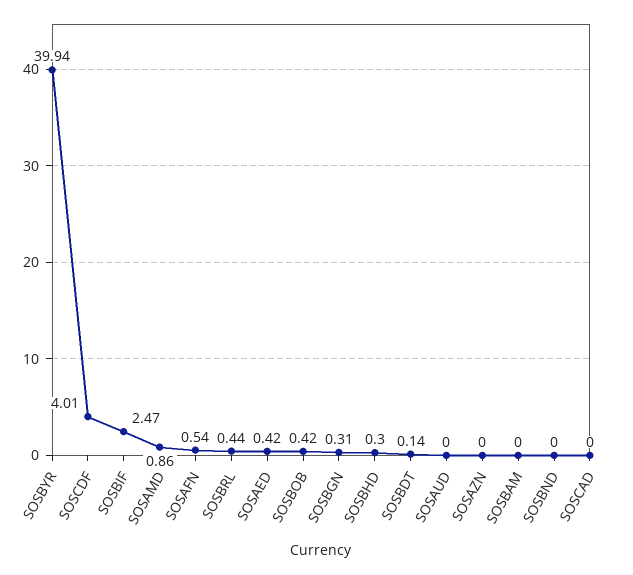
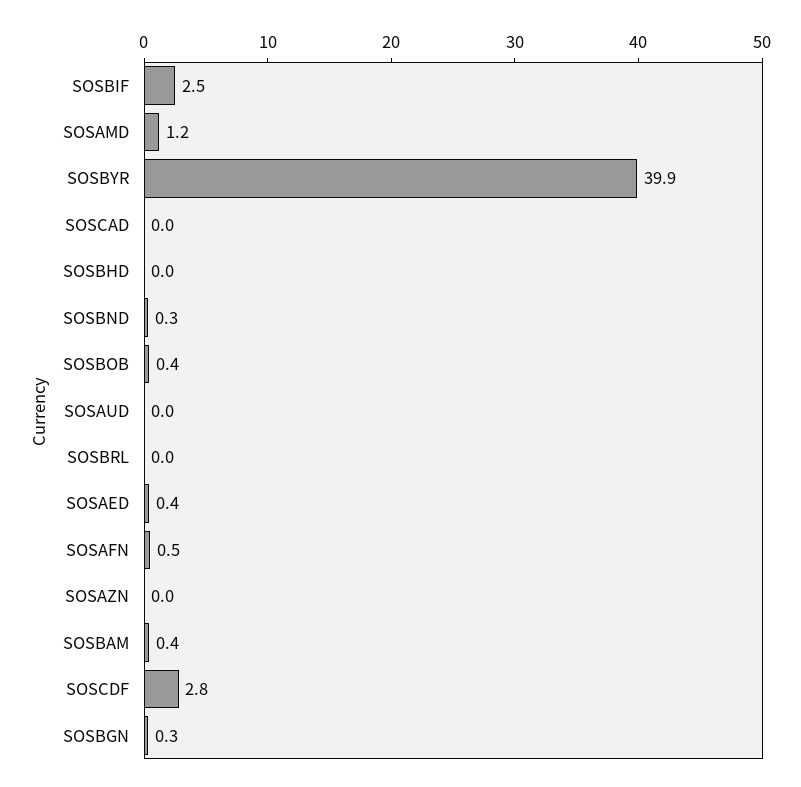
  {
    "SOSBYR": 39.94,
-   "SOSCDF": 4.01,
+   "SOSCDF": 2.8,
    "SOSBIF": 2.47,
-   "SOSAMD": 0.86,
+   "SOSAMD": 1.2,
    "SOSAFN": 0.54,
-   "SOSBRL": 0.44,
+   "SOSBRL": 0,
    "SOSAED": 0.42,
    "SOSBOB": 0.42,
    "SOSBGN": 0.31,
-   "SOSBHD": 0.3,
+   "SOSBHD": 0,
-   "SOSBDT": 0.14,
    "SOSAUD": 0,
    "SOSAZN": 0,
-   "SOSBAM": 0,
+   "SOSBAM": 0.4,
-   "SOSBND": 0,
+   "SOSBND": 0.3,
    "SOSCAD": 0
  }

